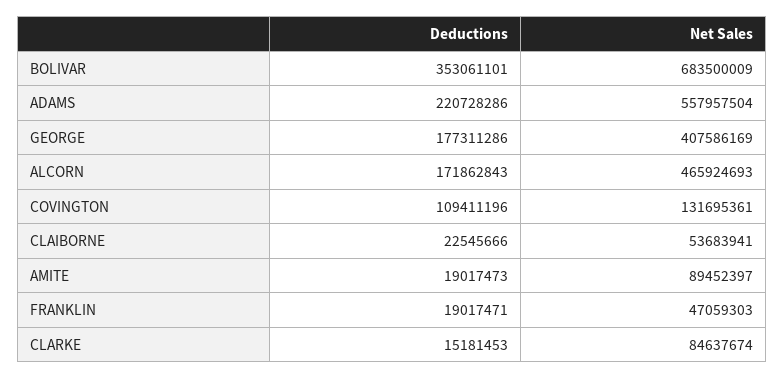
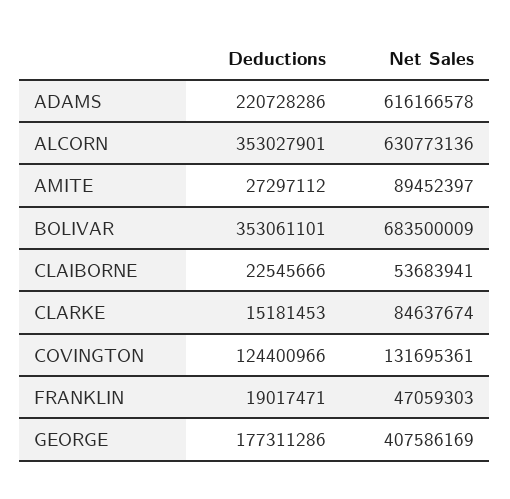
  {
    "Deductions": {
      "BOLIVAR": 353061101,
      "ADAMS": 220728286,
      "GEORGE": 177311286,
-     "ALCORN": 171862843,
+     "ALCORN": 353027901,
-     "COVINGTON": 109411196,
+     "COVINGTON": 124400966,
      "CLAIBORNE": 22545666,
-     "AMITE": 19017473,
+     "AMITE": 27297112,
      "FRANKLIN": 19017471,
      "CLARKE": 15181453
    },
    "Net Sales": {
      "BOLIVAR": 683500009,
-     "ADAMS": 557957504,
+     "ADAMS": 616166578,
      "GEORGE": 407586169,
-     "ALCORN": 465924693,
+     "ALCORN": 630773136,
      "COVINGTON": 131695361,
      "CLAIBORNE": 53683941,
      "AMITE": 89452397,
      "FRANKLIN": 47059303,
      "CLARKE": 84637674
    }
  }

